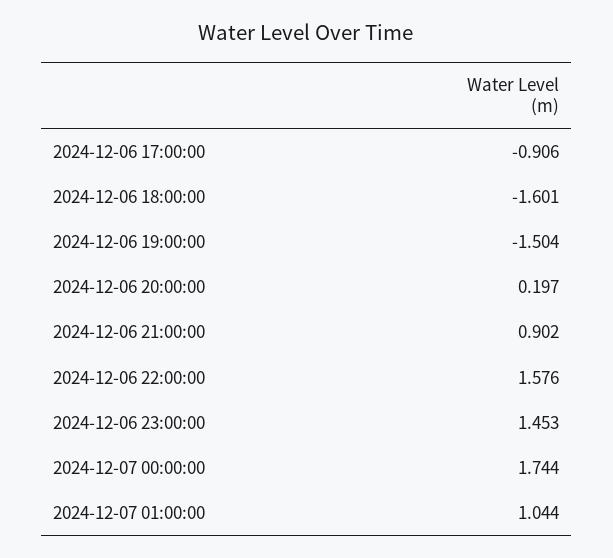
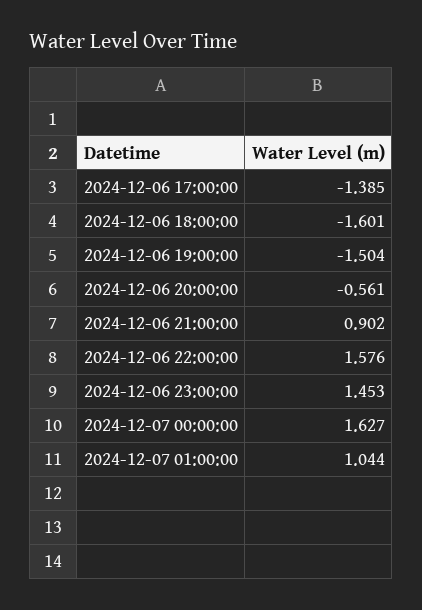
  {
-   "2024-12-06 17:00:00": -0.906,
+   "2024-12-06 17:00:00": -1.385,
    "2024-12-06 18:00:00": -1.601,
    "2024-12-06 19:00:00": -1.504,
-   "2024-12-06 20:00:00": 0.197,
+   "2024-12-06 20:00:00": -0.561,
    "2024-12-06 21:00:00": 0.902,
    "2024-12-06 22:00:00": 1.576,
    "2024-12-06 23:00:00": 1.453,
-   "2024-12-07 00:00:00": 1.744,
+   "2024-12-07 00:00:00": 1.627,
    "2024-12-07 01:00:00": 1.044
  }

